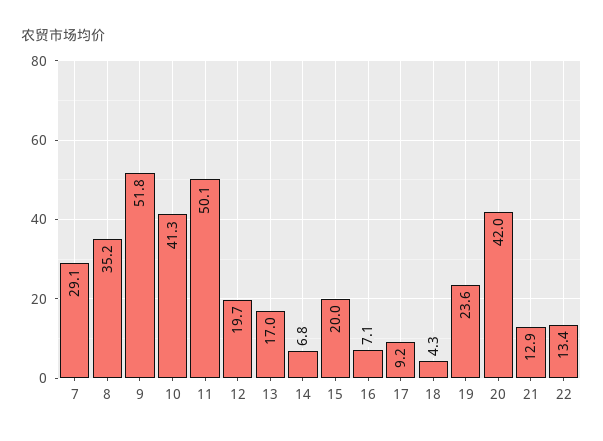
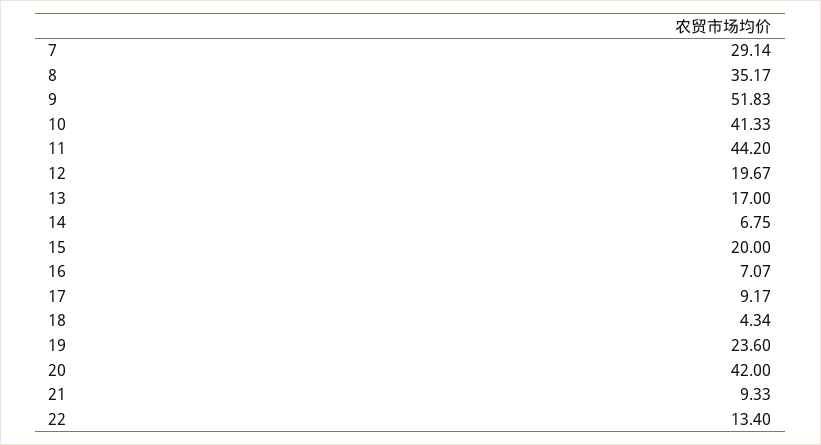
  {
    "7": 29.14,
    "8": 35.17,
    "9": 51.83,
    "10": 41.33,
-   "11": 50.1,
+   "11": 44.2,
    "12": 19.67,
    "13": 17,
    "14": 6.75,
    "15": 20,
    "16": 7.07,
    "17": 9.17,
    "18": 4.34,
    "19": 23.6,
    "20": 42,
-   "21": 12.9,
+   "21": 9.33,
    "22": 13.4
  }

